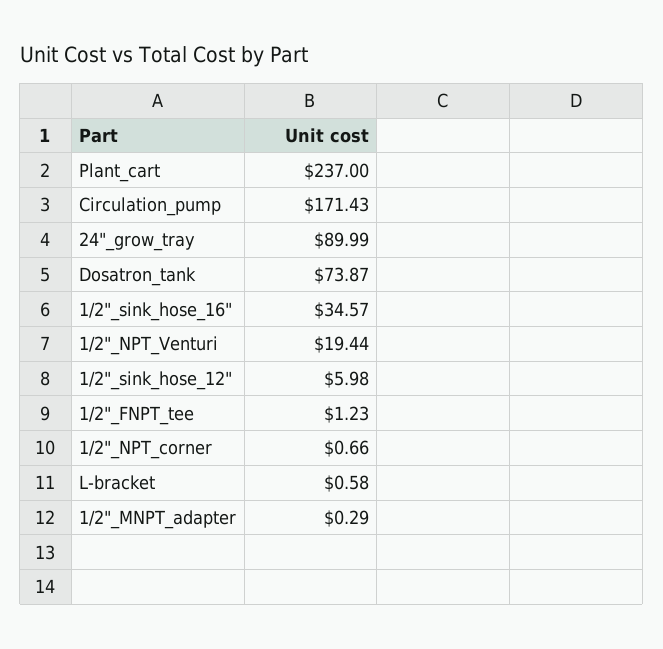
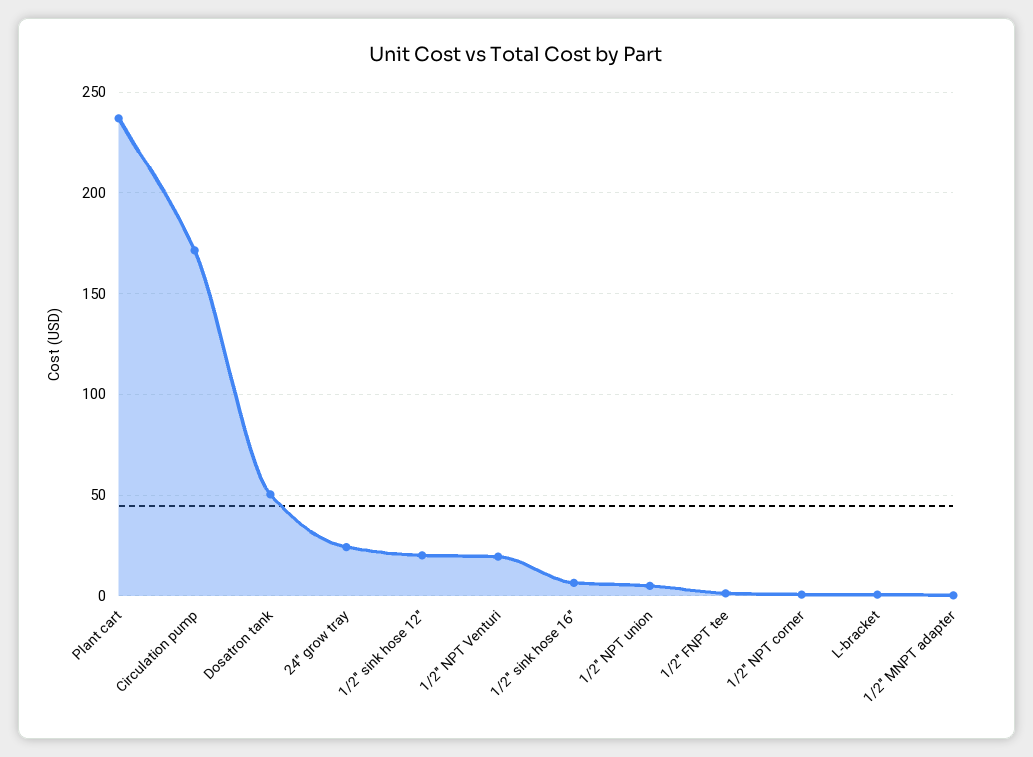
  {
    "Plant_cart": 237,
    "Circulation_pump": 171.43,
-   "24\"_grow_tray": 89.99,
+   "24\"_grow_tray": 25,
-   "Dosatron_tank": 73.87,
+   "Dosatron_tank": 50,
-   "1/2\"_sink_hose_16\"": 34.57,
+   "1/2\"_sink_hose_16\"": 5,
    "1/2\"_NPT_Venturi": 19.44,
-   "1/2\"_sink_hose_12\"": 5.98,
+   "1/2\"_sink_hose_12\"": 20,
    "1/2\"_FNPT_tee": 1.23,
    "1/2\"_NPT_corner": 0.66,
    "L-bracket": 0.58,
-   "1/2\"_MNPT_adapter": 0.29
+   "1/2\"_MNPT_adapter": 0.29,
+   "1/2\" NPT union": 5
  }

